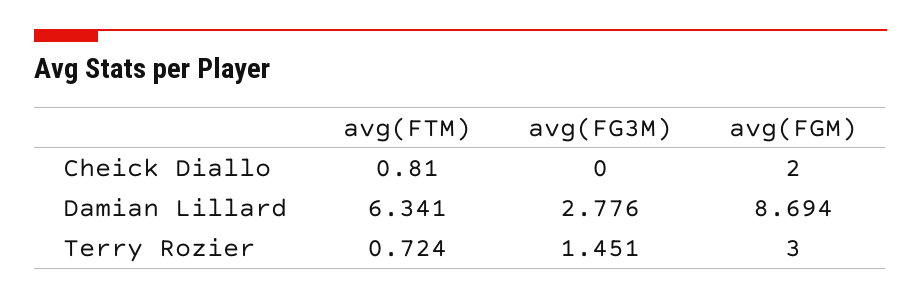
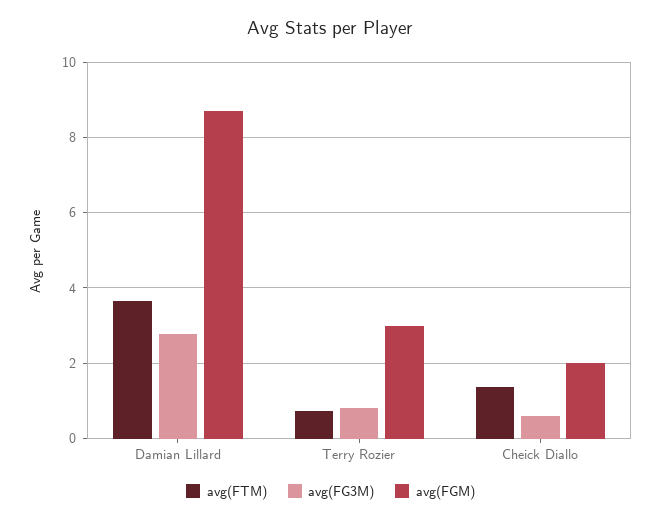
  {
    "avg(FTM)": {
-     "Cheick Diallo": 0.81,
+     "Cheick Diallo": 1.4,
-     "Damian Lillard": 6.341,
+     "Damian Lillard": 3.6,
      "Terry Rozier": 0.724
    },
    "avg(FG3M)": {
-     "Cheick Diallo": 0,
+     "Cheick Diallo": 0.6,
      "Damian Lillard": 2.776,
-     "Terry Rozier": 1.451
+     "Terry Rozier": 0.8
    },
    "avg(FGM)": {
      "Cheick Diallo": 2,
      "Damian Lillard": 8.694,
      "Terry Rozier": 3
    }
  }

